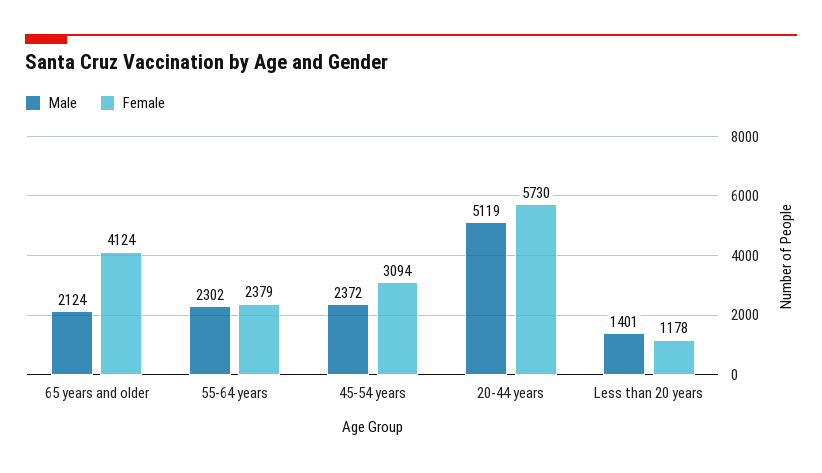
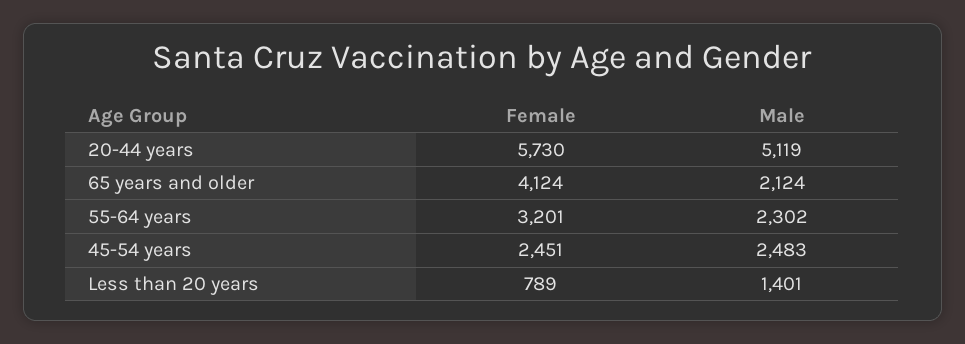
  {
    "Male": {
      "65 years and older": 2124,
      "55-64 years": 2302,
-     "45-54 years": 2372,
+     "45-54 years": 2483,
      "20-44 years": 5119,
      "Less than 20 years": 1401
    },
    "Female": {
      "65 years and older": 4124,
-     "55-64 years": 2379,
+     "55-64 years": 3201,
-     "45-54 years": 3094,
+     "45-54 years": 2451,
      "20-44 years": 5730,
-     "Less than 20 years": 1178
+     "Less than 20 years": 789
    }
  }

